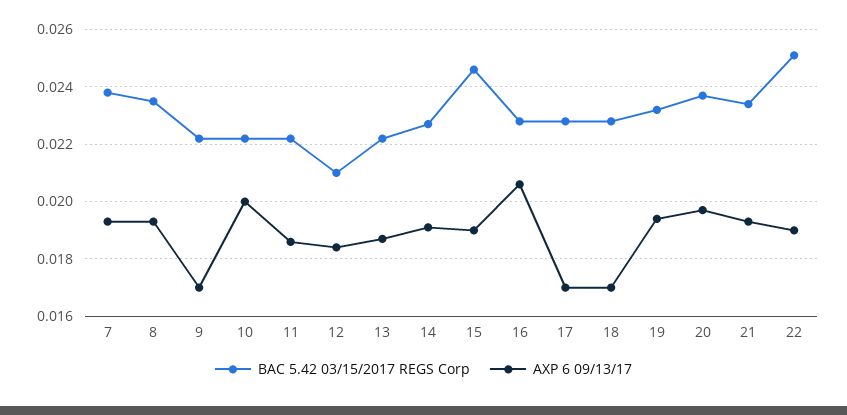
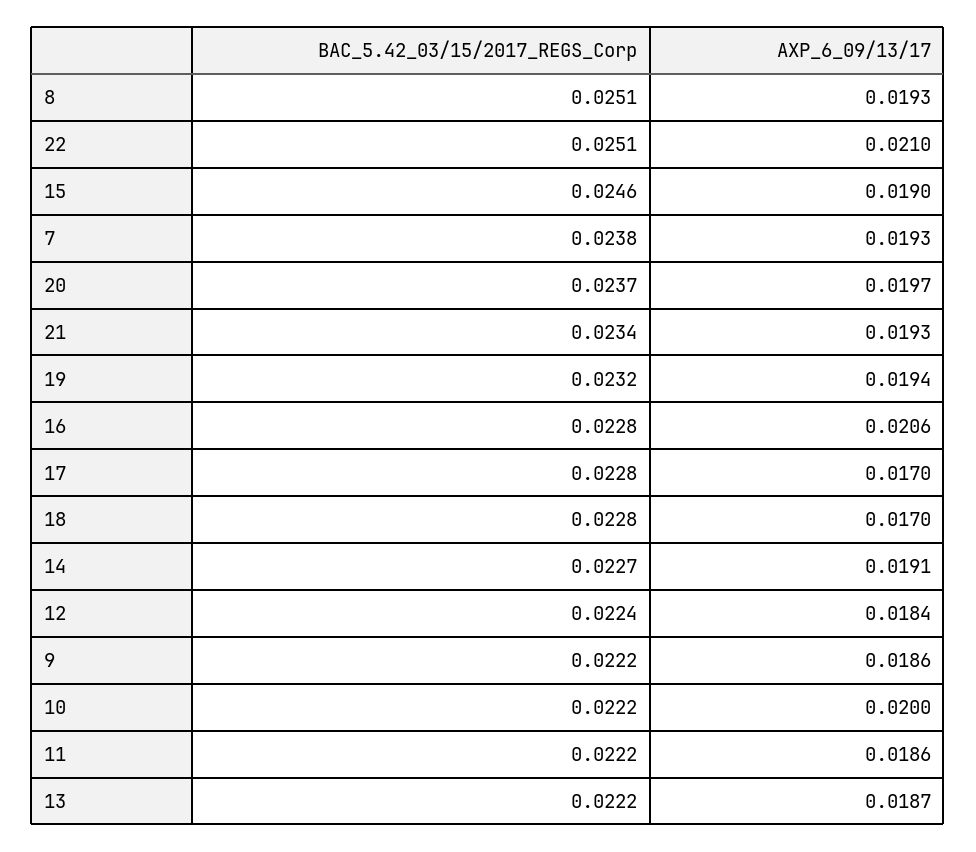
  {
    "BAC 5.42 03/15/2017 REGS Corp": {
      "7": 0.0238,
-     "8": 0.0235,
+     "8": 0.0251,
      "9": 0.0222,
      "10": 0.0222,
      "11": 0.0222,
-     "12": 0.021,
+     "12": 0.0224,
      "13": 0.0222,
      "14": 0.0227,
      "15": 0.0246,
      "16": 0.0228,
      "17": 0.0228,
      "18": 0.0228,
      "19": 0.0232,
      "20": 0.0237,
      "21": 0.0234,
      "22": 0.0251
    },
    "AXP 6 09/13/17": {
      "7": 0.0193,
      "8": 0.0193,
-     "9": 0.017,
+     "9": 0.0186,
      "10": 0.02,
      "11": 0.0186,
      "12": 0.0184,
      "13": 0.0187,
      "14": 0.0191,
      "15": 0.019,
      "16": 0.0206,
      "17": 0.017,
      "18": 0.017,
      "19": 0.0194,
      "20": 0.0197,
      "21": 0.0193,
-     "22": 0.019
+     "22": 0.021
    }
  }

